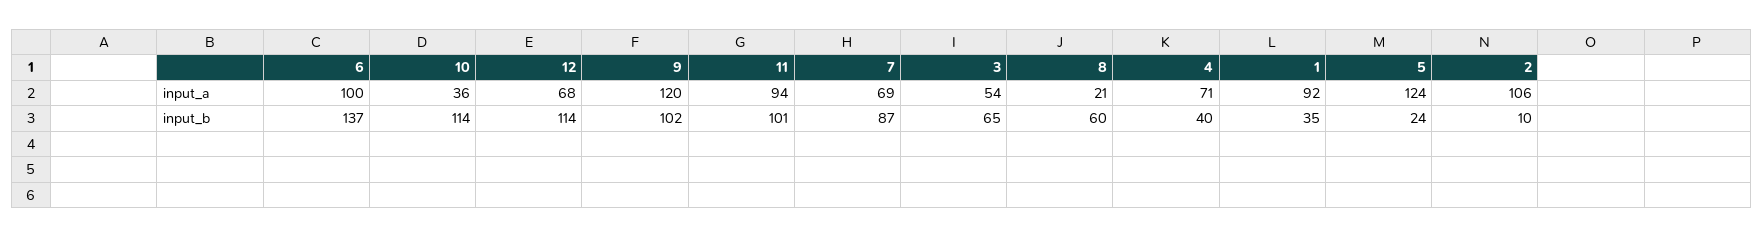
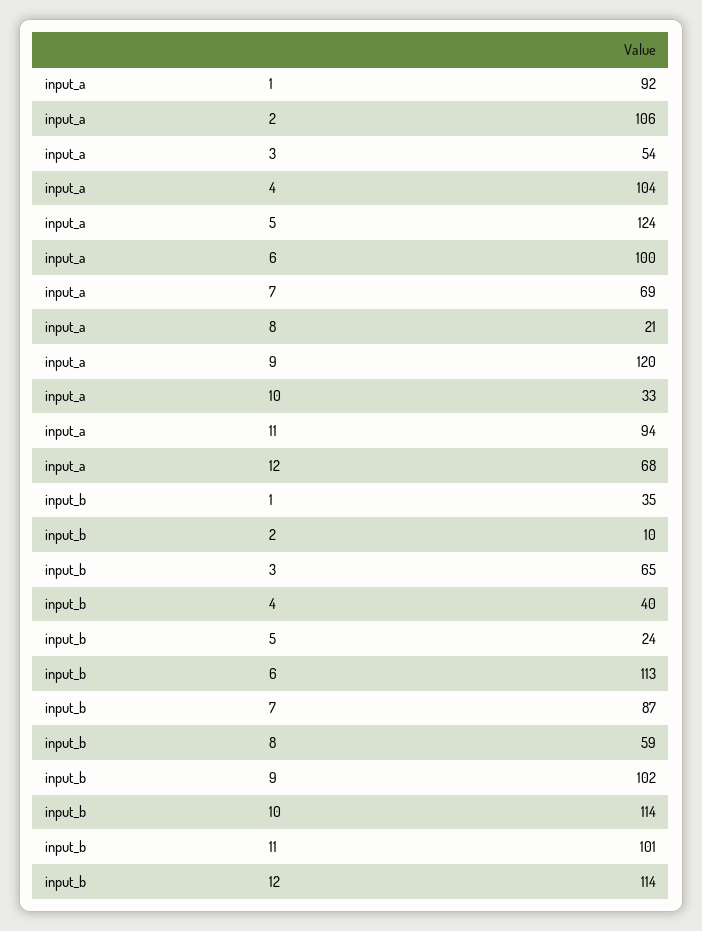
  {
    "6": {
      "input_a": 100,
-     "input_b": 137
+     "input_b": 113
    },
    "10": {
-     "input_a": 36,
+     "input_a": 33,
      "input_b": 114
    },
    "12": {
      "input_a": 68,
      "input_b": 114
    },
    "9": {
      "input_a": 120,
      "input_b": 102
    },
    "11": {
      "input_a": 94,
      "input_b": 101
    },
    "7": {
      "input_a": 69,
      "input_b": 87
    },
    "3": {
      "input_a": 54,
      "input_b": 65
    },
    "8": {
      "input_a": 21,
-     "input_b": 60
+     "input_b": 59
    },
    "4": {
-     "input_a": 71,
+     "input_a": 104,
      "input_b": 40
    },
    "1": {
      "input_a": 92,
      "input_b": 35
    },
    "5": {
      "input_a": 124,
      "input_b": 24
    },
    "2": {
      "input_a": 106,
      "input_b": 10
    }
  }

